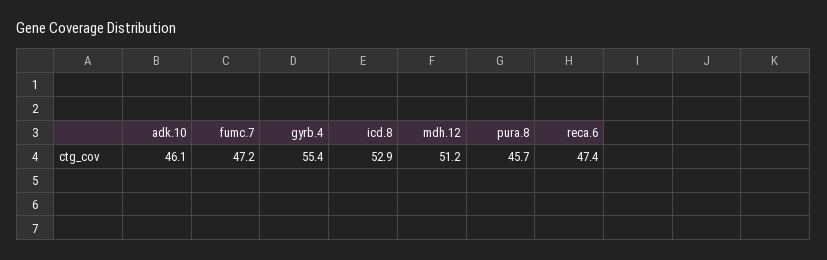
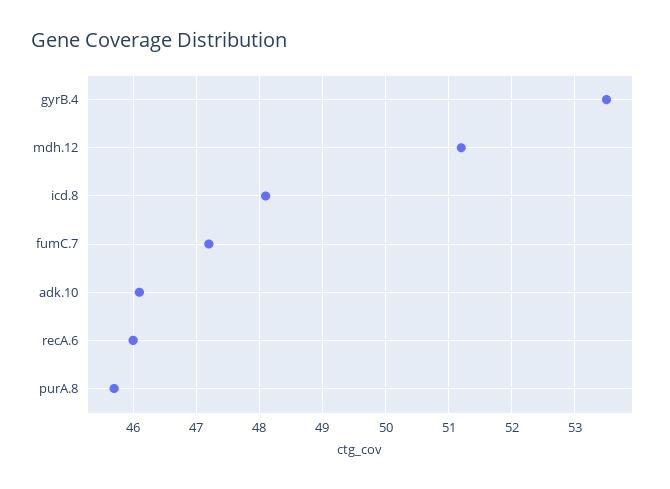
  {
    "adk.10": 46.1,
    "fumc.7": 47.2,
-   "gyrb.4": 55.4,
+   "gyrb.4": 53.5,
-   "icd.8": 52.9,
+   "icd.8": 48.1,
    "mdh.12": 51.2,
    "pura.8": 45.7,
-   "reca.6": 47.4
+   "reca.6": 46
  }

